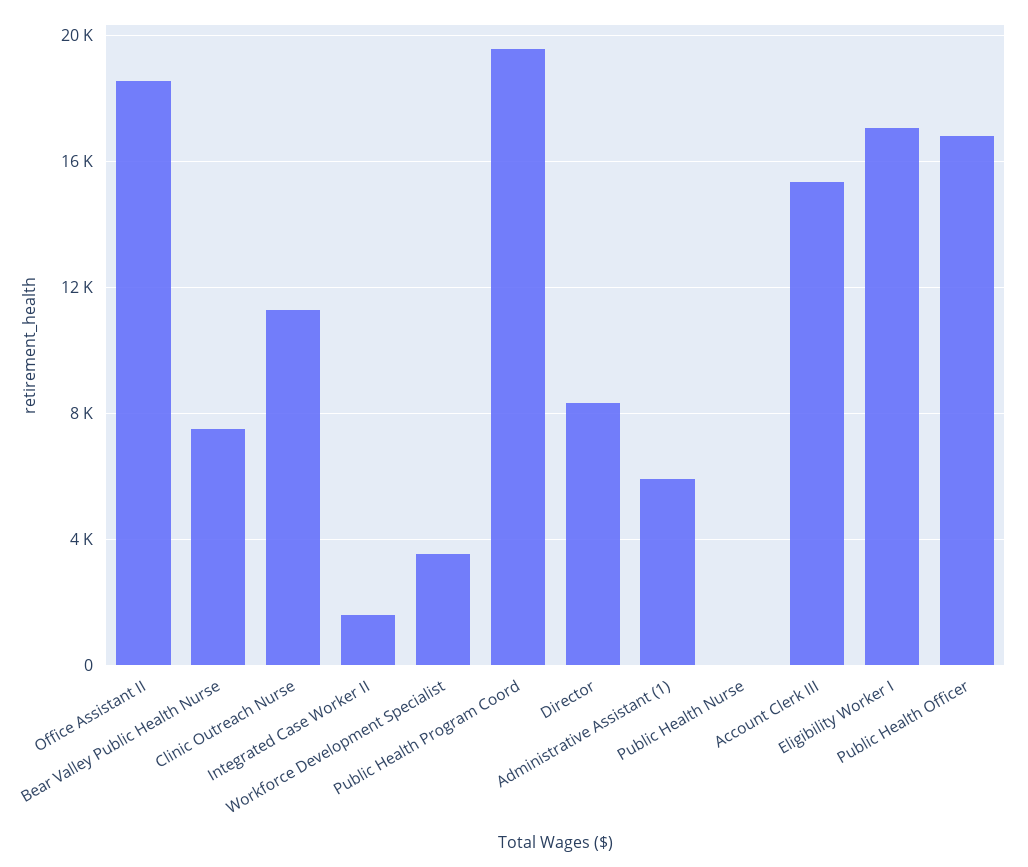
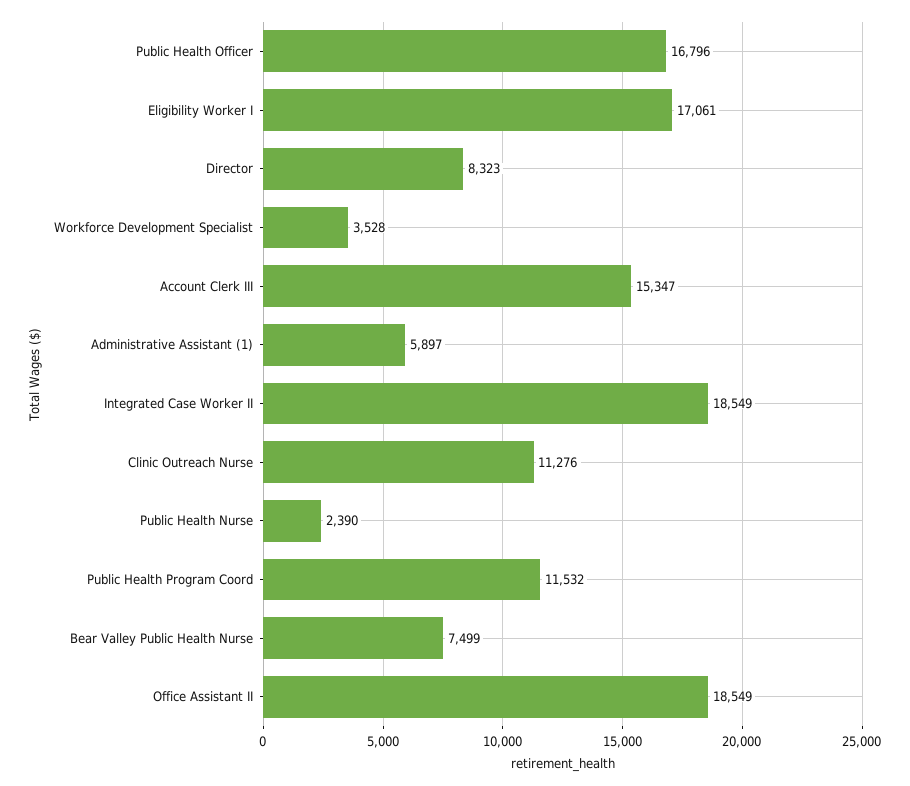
  {
    "Office Assistant II": 18549,
    "Bear Valley Public Health Nurse": 7499,
    "Clinic Outreach Nurse": 11276,
-   "Integrated Case Worker II": 1500,
+   "Integrated Case Worker II": 18549,
    "Workforce Development Specialist": 3528,
-   "Public Health Program Coord": 19500,
+   "Public Health Program Coord": 11532,
    "Director": 8323,
    "Administrative Assistant (1)": 5897,
-   "Public Health Nurse": 0,
+   "Public Health Nurse": 2390,
    "Account Clerk III": 15347,
    "Eligibility Worker I": 17061,
    "Public Health Officer": 16796
  }

